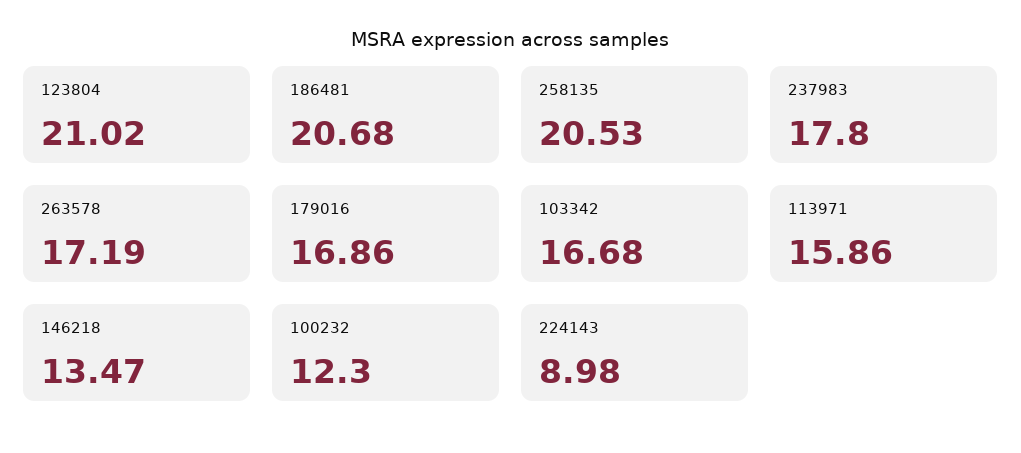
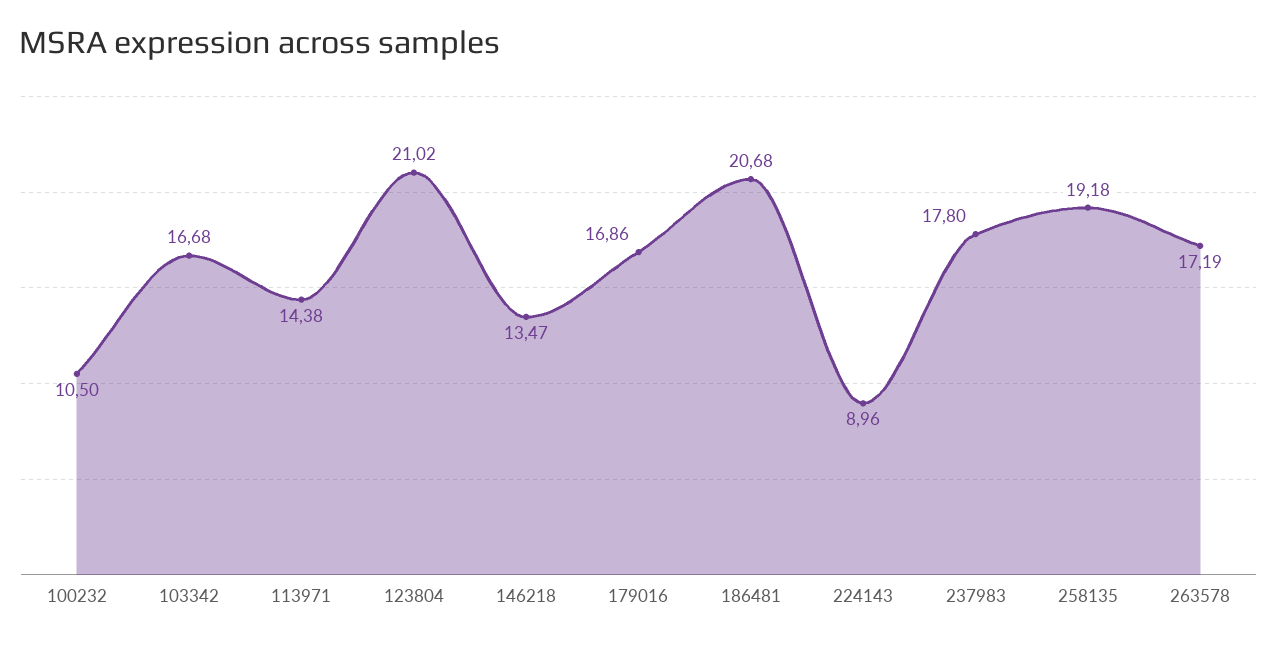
  {
    "123804": 21.02,
    "186481": 20.68,
-   "258135": 20.53,
+   "258135": 19.18,
    "237983": 17.8,
    "263578": 17.19,
    "179016": 16.86,
    "103342": 16.68,
-   "113971": 15.86,
+   "113971": 14.38,
    "146218": 13.47,
-   "100232": 12.3,
+   "100232": 10.5,
-   "224143": 8.98
+   "224143": 8.96
  }

